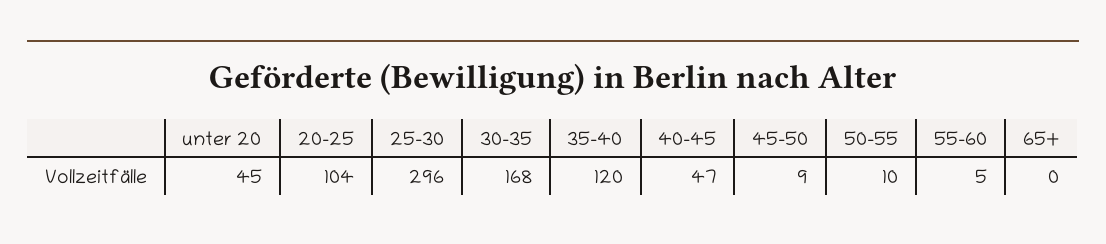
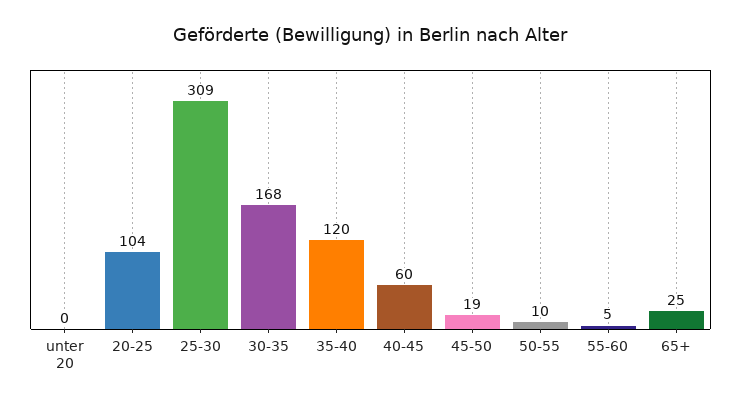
  {
-   "unter 20": 45,
+   "unter 20": 0,
    "20-25": 104,
-   "25-30": 296,
+   "25-30": 309,
    "30-35": 168,
    "35-40": 120,
-   "40-45": 47,
+   "40-45": 60,
-   "45-50": 9,
+   "45-50": 19,
    "50-55": 10,
    "55-60": 5,
-   "65+": 0
+   "65+": 25
  }

